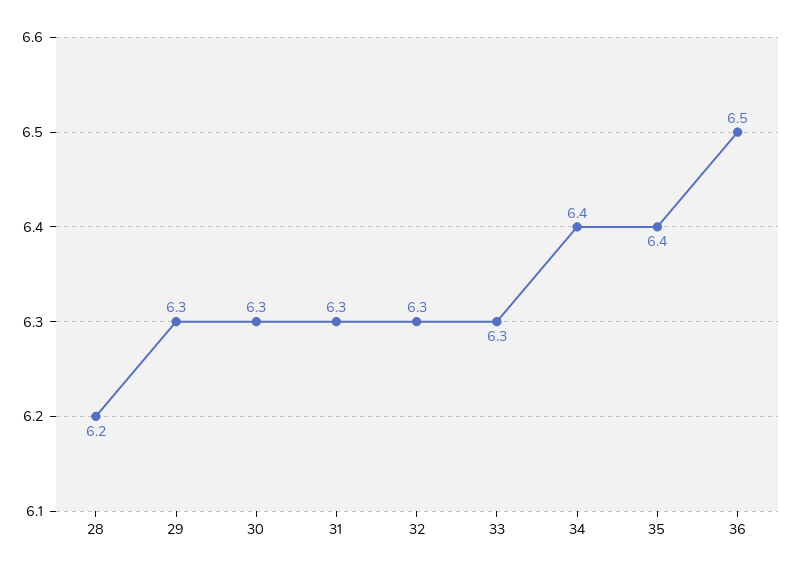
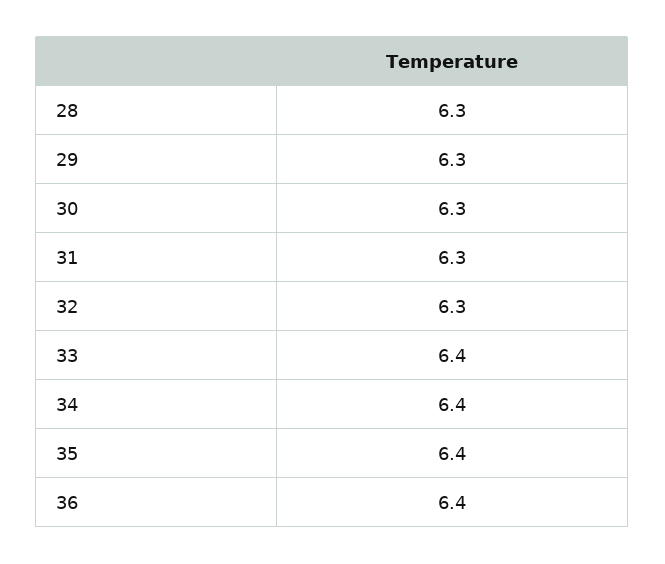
  {
-   "28": 6.2,
+   "28": 6.3,
    "29": 6.3,
    "30": 6.3,
    "31": 6.3,
    "32": 6.3,
-   "33": 6.3,
+   "33": 6.4,
    "34": 6.4,
    "35": 6.4,
-   "36": 6.5
+   "36": 6.4
  }

